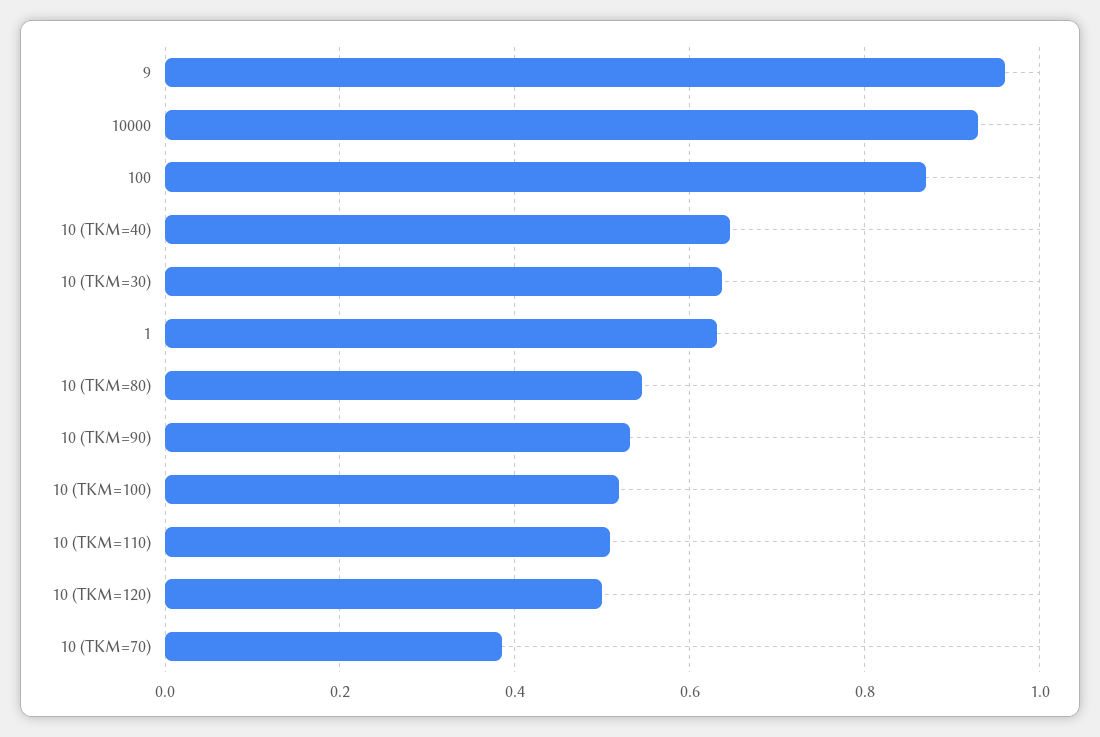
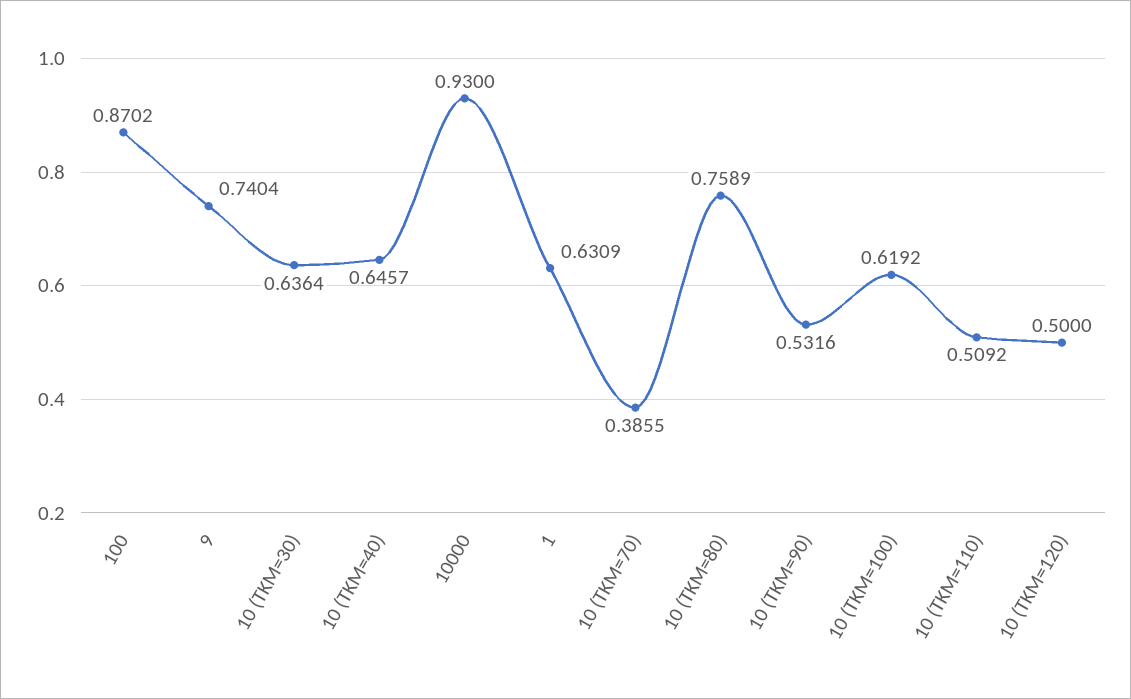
  {
-   "9": 0.96,
+   "9": 0.7404,
    "10000": 0.93,
    "100": 0.8702,
    "10 (TKM=40)": 0.6457,
    "10 (TKM=30)": 0.6364,
    "1": 0.6309,
-   "10 (TKM=80)": 0.54,
+   "10 (TKM=80)": 0.7589,
    "10 (TKM=90)": 0.5316,
-   "10 (TKM=100)": 0.52,
+   "10 (TKM=100)": 0.6192,
    "10 (TKM=110)": 0.5092,
    "10 (TKM=120)": 0.5,
    "10 (TKM=70)": 0.3855
  }

